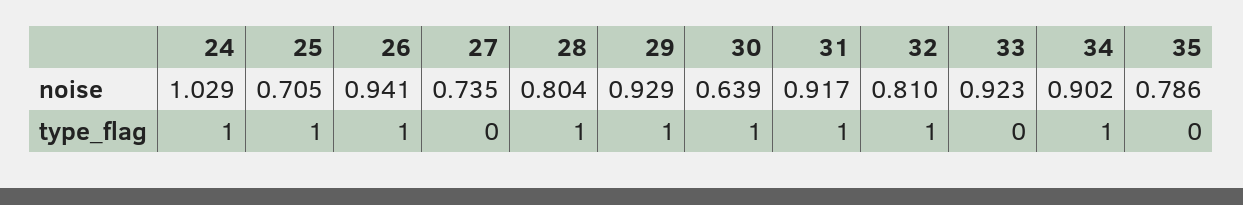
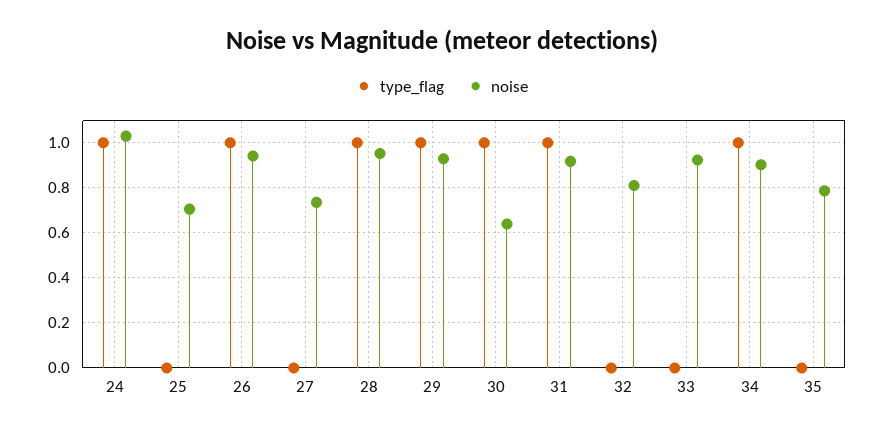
  {
    "noise": {
      "24": 1.029,
      "25": 0.705,
      "26": 0.941,
      "27": 0.735,
-     "28": 0.804,
+     "28": 0.95,
      "29": 0.929,
      "30": 0.639,
      "31": 0.917,
      "32": 0.81,
      "33": 0.923,
      "34": 0.902,
      "35": 0.786
    },
    "type_flag": {
      "24": 1,
-     "25": 1,
+     "25": 0,
      "26": 1,
      "27": 0,
      "28": 1,
      "29": 1,
      "30": 1,
      "31": 1,
-     "32": 1,
+     "32": 0,
      "33": 0,
      "34": 1,
      "35": 0
    }
  }

